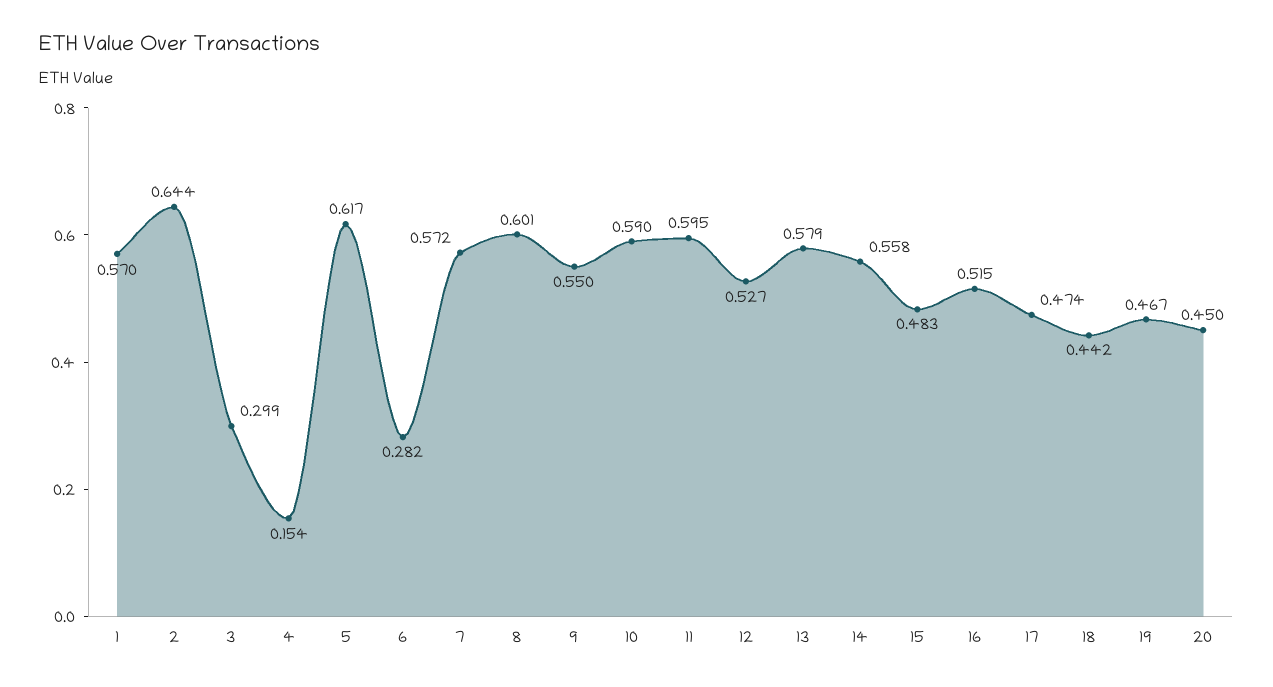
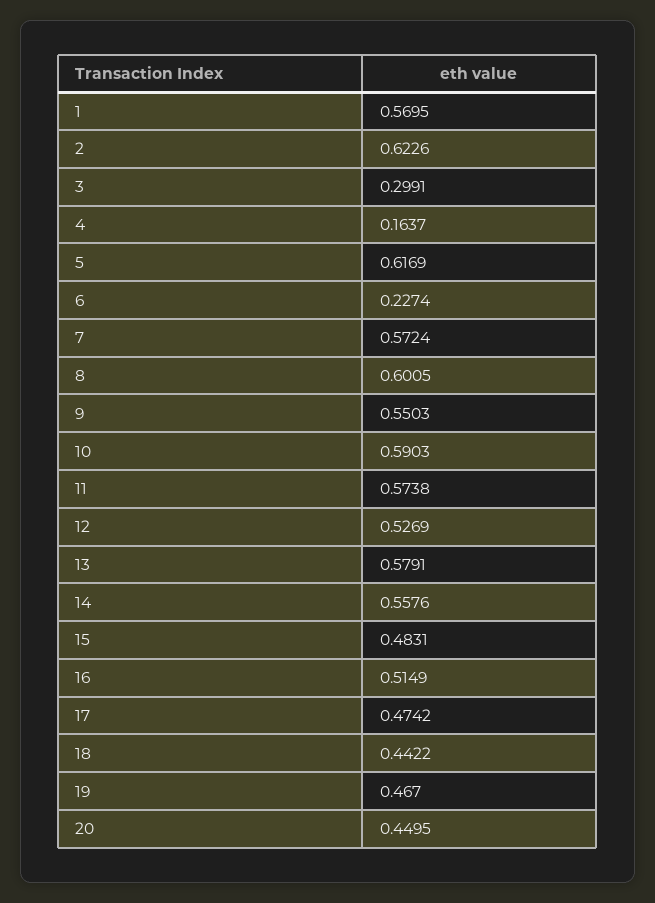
  {
    "1": 0.5695,
-   "2": 0.644,
+   "2": 0.6226,
    "3": 0.2991,
-   "4": 0.154,
+   "4": 0.1637,
    "5": 0.6169,
-   "6": 0.282,
+   "6": 0.2274,
    "7": 0.5724,
    "8": 0.6005,
    "9": 0.5503,
    "10": 0.5903,
-   "11": 0.595,
+   "11": 0.5738,
    "12": 0.5269,
    "13": 0.5791,
    "14": 0.5576,
    "15": 0.4831,
    "16": 0.5149,
    "17": 0.4742,
    "18": 0.4422,
    "19": 0.467,
    "20": 0.4495
  }

